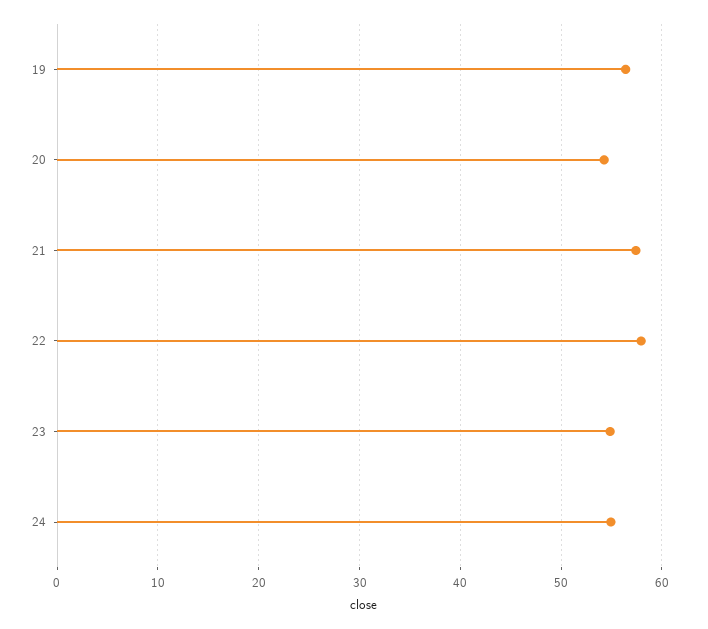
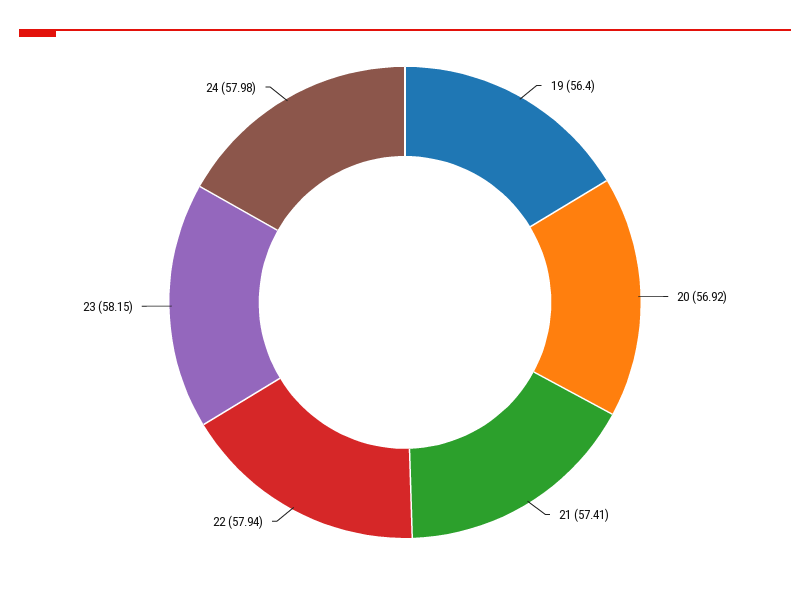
  {
    "19": 56.4,
-   "20": 54,
+   "20": 56.92,
    "21": 57.41,
    "22": 57.94,
-   "23": 55,
+   "23": 58.15,
-   "24": 55
+   "24": 57.98
  }

